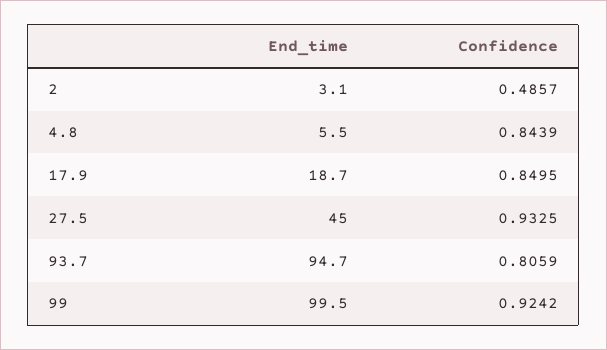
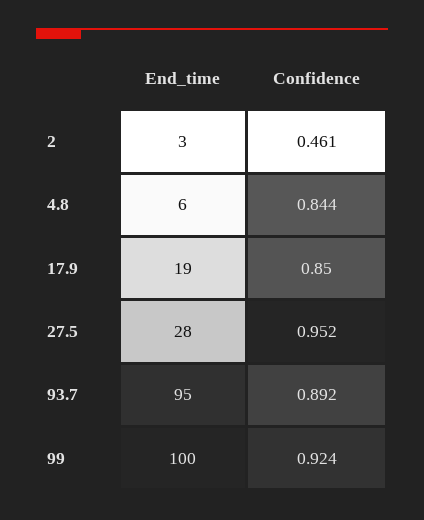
  {
    "End_time": {
      "2": 3.1,
      "4.8": 5.5,
      "17.9": 18.7,
-     "27.5": 45,
+     "27.5": 28,
      "93.7": 94.7,
      "99": 99.5
    },
    "Confidence": {
-     "2": 0.4857,
+     "2": 0.461,
      "4.8": 0.8439,
      "17.9": 0.8495,
-     "27.5": 0.9325,
+     "27.5": 0.952,
-     "93.7": 0.8059,
+     "93.7": 0.892,
      "99": 0.9242
    }
  }

